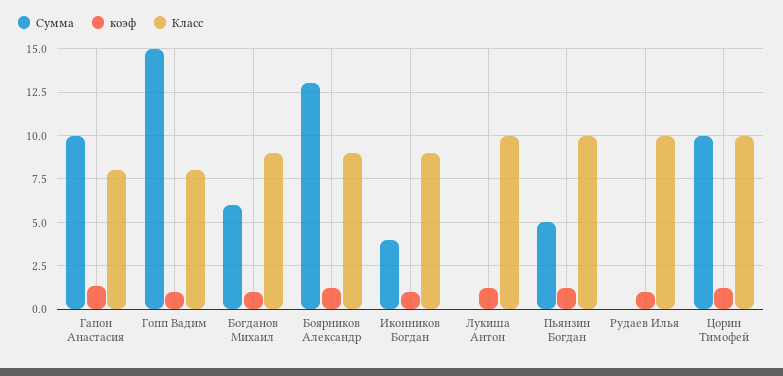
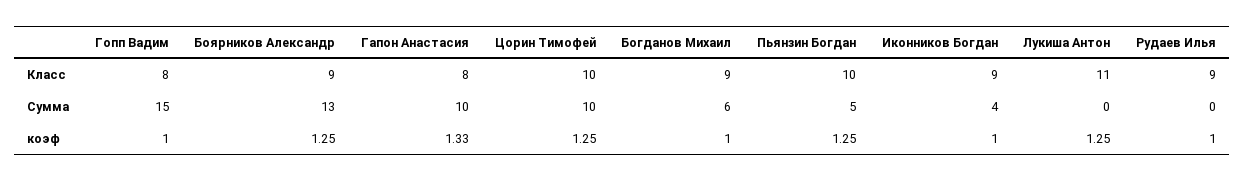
  {
    "Сумма": {
      "Гапон Анастасия": 10,
      "Гопп Вадим": 15,
      "Богданов Михаил": 6,
      "Боярников Александр": 13,
      "Иконников Богдан": 4,
      "Лукиша Антон": 0,
      "Пьянзин Богдан": 5,
      "Рудаев Илья": 0,
      "Цорин Тимофей": 10
    },
    "коэф": {
      "Гапон Анастасия": 1.33,
      "Гопп Вадим": 1,
      "Богданов Михаил": 1,
      "Боярников Александр": 1.25,
      "Иконников Богдан": 1,
      "Лукиша Антон": 1.25,
      "Пьянзин Богдан": 1.25,
      "Рудаев Илья": 1,
      "Цорин Тимофей": 1.25
    },
    "Класс": {
      "Гапон Анастасия": 8,
      "Гопп Вадим": 8,
      "Богданов Михаил": 9,
      "Боярников Александр": 9,
      "Иконников Богдан": 9,
-     "Лукиша Антон": 10,
+     "Лукиша Антон": 11,
      "Пьянзин Богдан": 10,
-     "Рудаев Илья": 10,
+     "Рудаев Илья": 9,
      "Цорин Тимофей": 10
    }
  }

